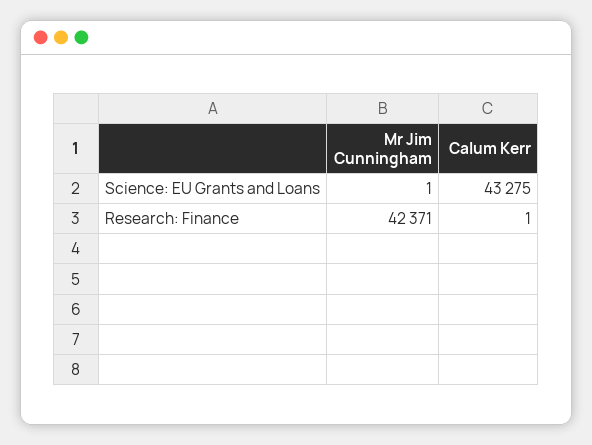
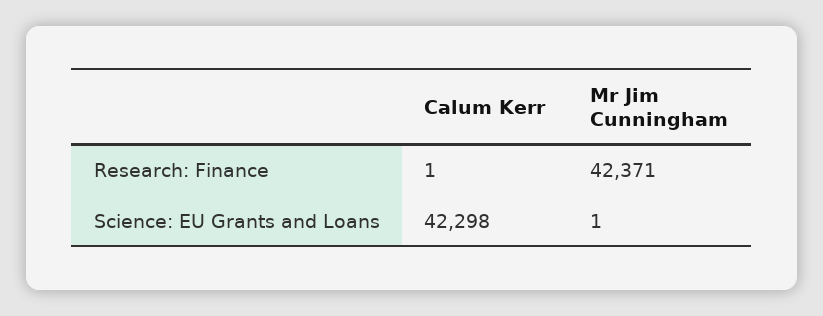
  {
    "Mr Jim Cunningham": {
      "Science: EU Grants and Loans": 1,
      "Research: Finance": 42371
    },
    "Calum Kerr": {
-     "Science: EU Grants and Loans": 43275,
+     "Science: EU Grants and Loans": 42298,
      "Research: Finance": 1
    }
  }

